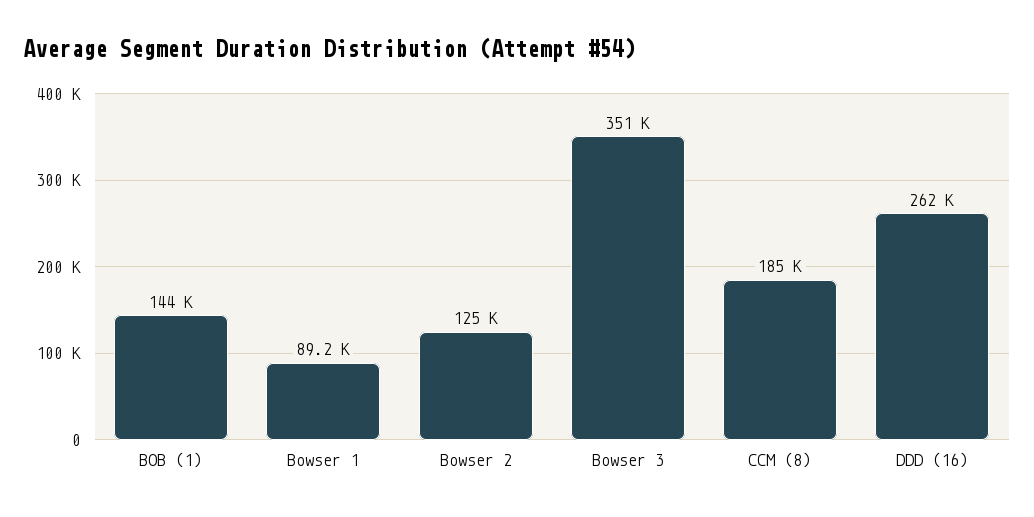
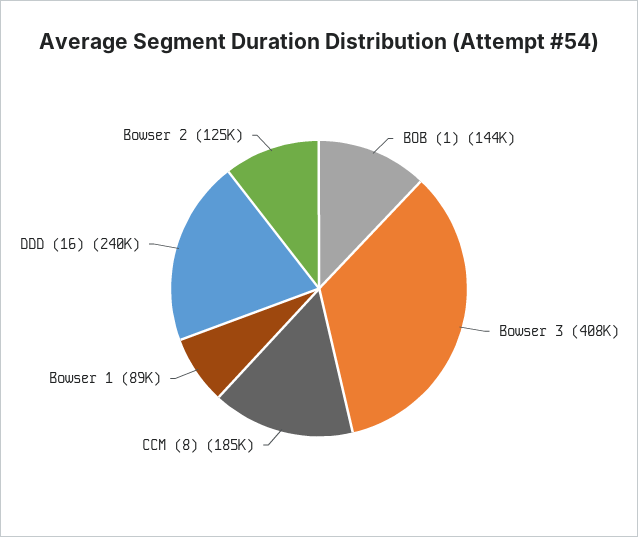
  {
    "BOB (1)": 144000,
    "Bowser 1": 89200,
    "Bowser 2": 125000,
-   "Bowser 3": 351000,
+   "Bowser 3": 408000,
    "CCM (8)": 185000,
-   "DDD (16)": 262000
+   "DDD (16)": 240000
  }

